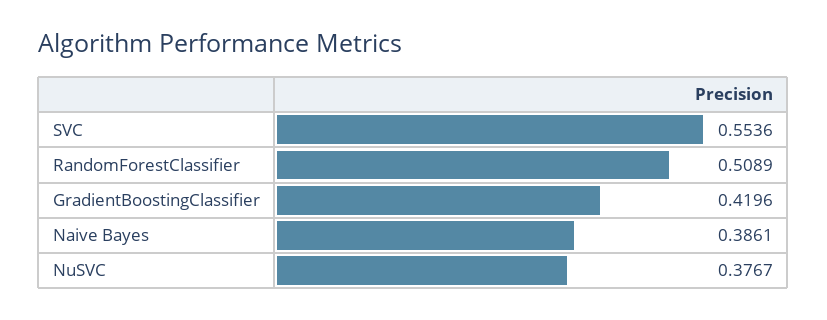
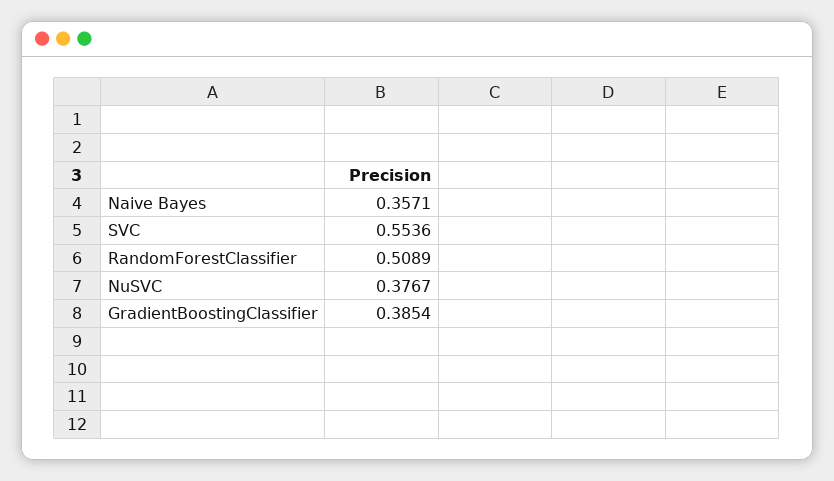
  {
    "SVC": 0.5536,
    "RandomForestClassifier": 0.5089,
-   "GradientBoostingClassifier": 0.4196,
+   "GradientBoostingClassifier": 0.3854,
-   "Naive Bayes": 0.3861,
+   "Naive Bayes": 0.3571,
    "NuSVC": 0.3767
  }

